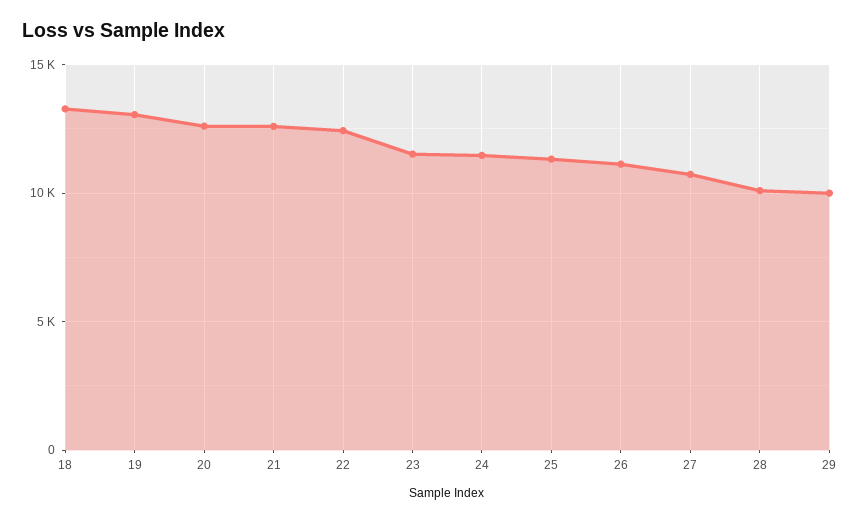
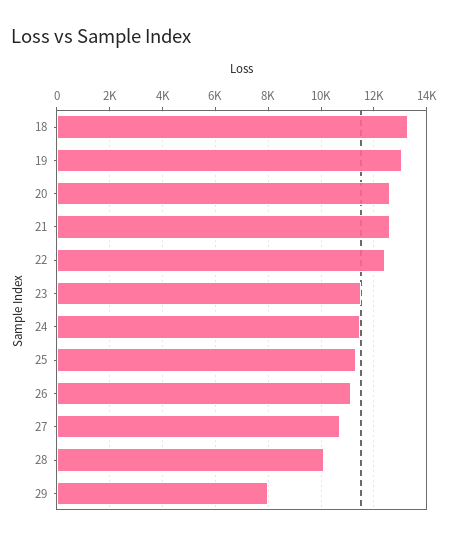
  {
    "18": 13250,
    "19": 13000,
    "20": 12500,
    "21": 12500,
    "22": 12500,
    "23": 11500,
    "24": 11500,
    "25": 11250,
    "26": 11250,
    "27": 10750,
    "28": 10000,
-   "29": 10000
+   "29": 8000
  }

